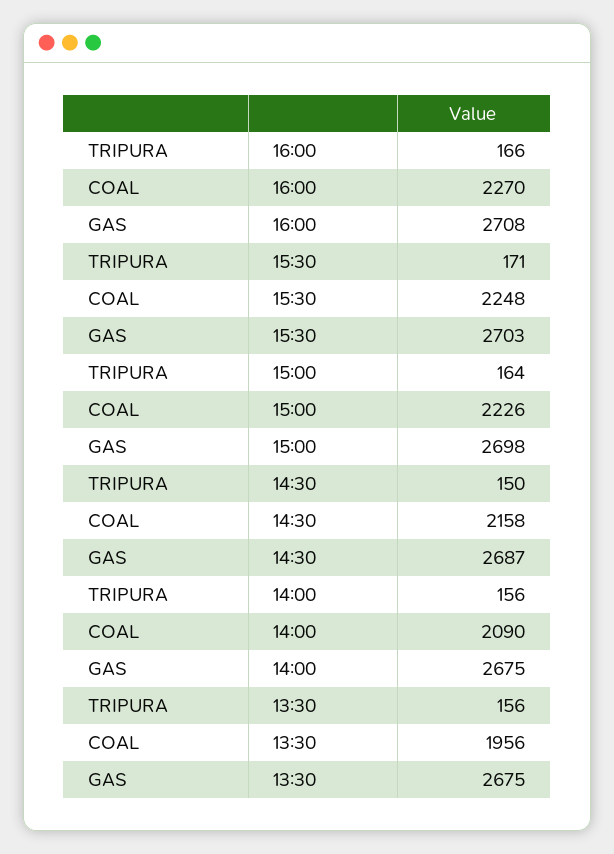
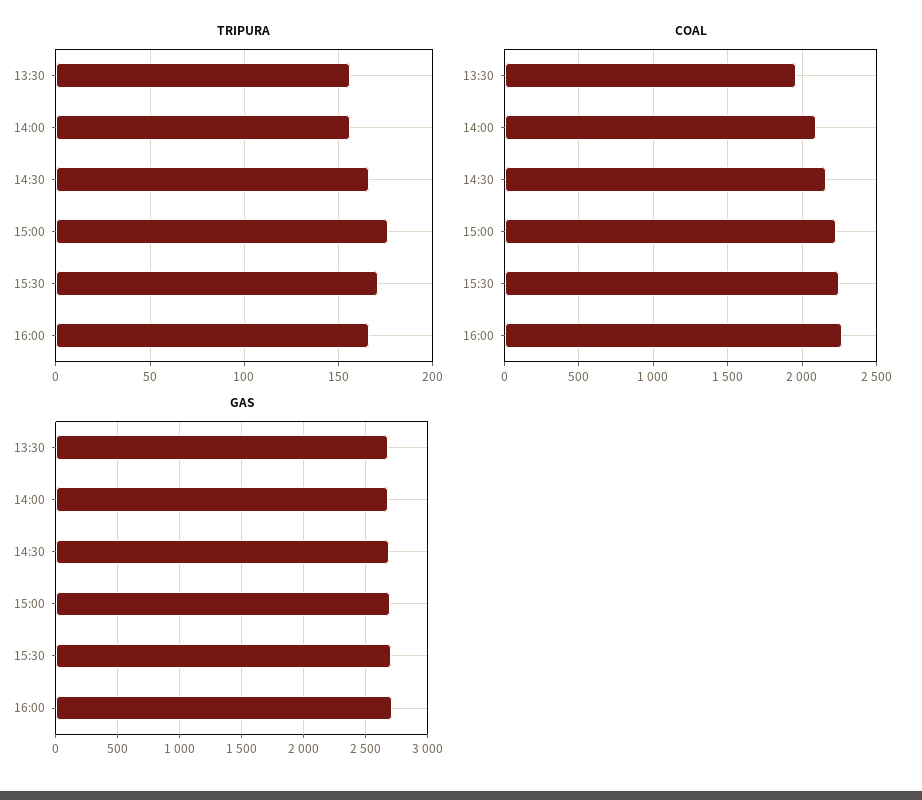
  {
    "TRIPURA": {
      "16:00": 166,
      "15:30": 171,
-     "15:00": 164,
+     "15:00": 175,
-     "14:30": 150,
+     "14:30": 165,
      "14:00": 156,
      "13:30": 156
    },
    "COAL": {
      "16:00": 2270,
      "15:30": 2248,
      "15:00": 2226,
      "14:30": 2158,
      "14:00": 2090,
      "13:30": 1956
    },
    "GAS": {
      "16:00": 2708,
      "15:30": 2703,
      "15:00": 2698,
      "14:30": 2687,
      "14:00": 2675,
      "13:30": 2675
    }
  }

